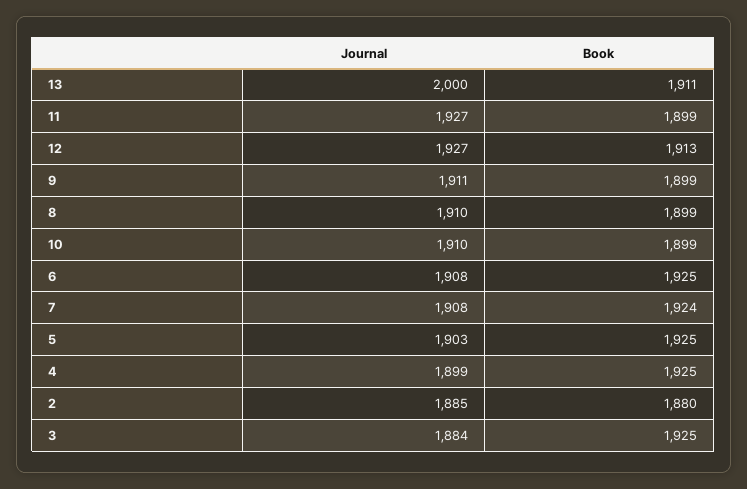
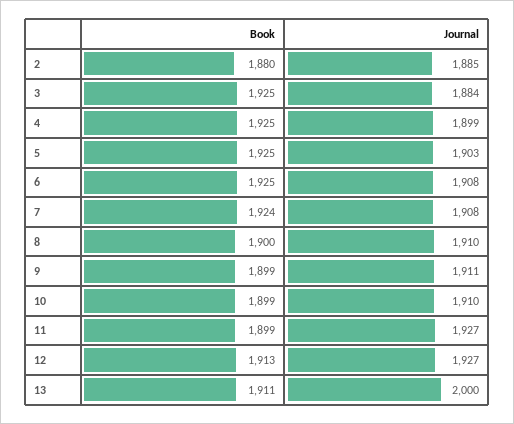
  {
    "Journal": {
      "13": 2000,
      "11": 1927,
      "12": 1927,
      "9": 1911,
      "8": 1910,
      "10": 1910,
      "6": 1908,
      "7": 1908,
      "5": 1903,
      "4": 1899,
      "2": 1885,
      "3": 1884
    },
    "Book": {
      "13": 1911,
      "11": 1899,
      "12": 1913,
      "9": 1899,
-     "8": 1899,
+     "8": 1900,
      "10": 1899,
      "6": 1925,
      "7": 1924,
      "5": 1925,
      "4": 1925,
      "2": 1880,
      "3": 1925
    }
  }

